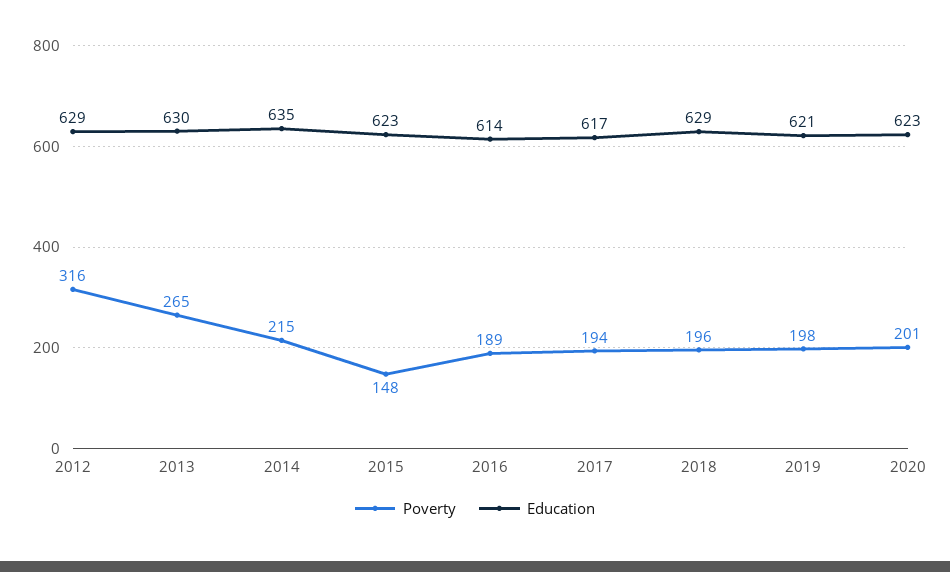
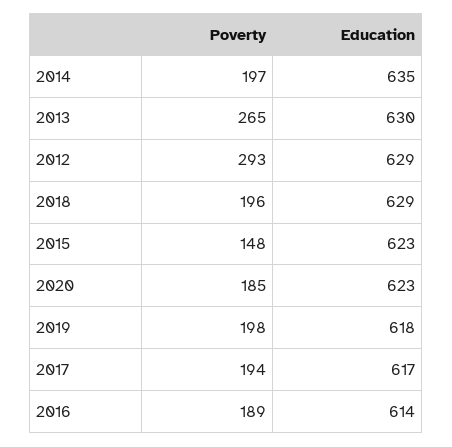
  {
    "Poverty": {
-     "2012": 316,
+     "2012": 293,
      "2013": 265,
-     "2014": 215,
+     "2014": 197,
      "2015": 148,
      "2016": 189,
      "2017": 194,
      "2018": 196,
      "2019": 198,
-     "2020": 201
+     "2020": 185
    },
    "Education": {
      "2012": 629,
      "2013": 630,
      "2014": 635,
      "2015": 623,
      "2016": 614,
      "2017": 617,
      "2018": 629,
-     "2019": 621,
+     "2019": 618,
      "2020": 623
    }
  }

